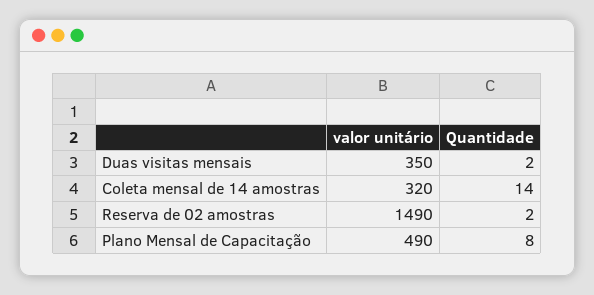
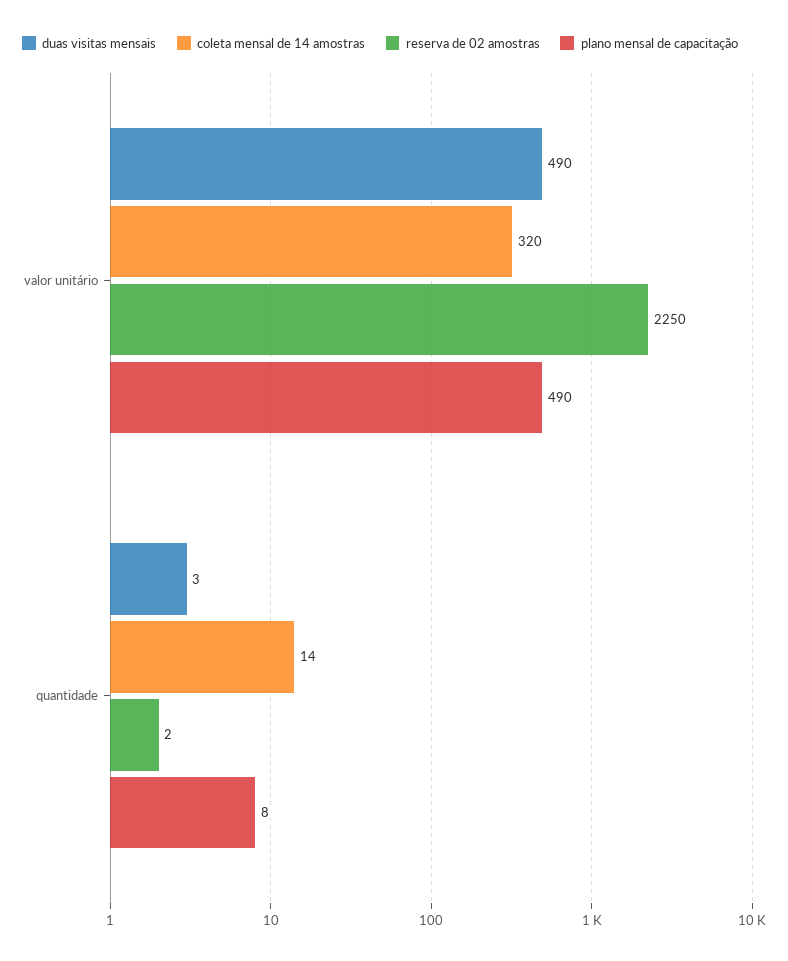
  {
    "Duas visitas mensais": {
-     "valor unitário": 350,
+     "valor unitário": 490,
-     "Quantidade": 2
+     "Quantidade": 3
    },
    "Coleta mensal de 14 amostras": {
      "valor unitário": 320,
      "Quantidade": 14
    },
    "Reserva de 02 amostras": {
-     "valor unitário": 1490,
+     "valor unitário": 2250,
      "Quantidade": 2
    },
    "Plano Mensal de Capacitação": {
      "valor unitário": 490,
      "Quantidade": 8
    }
  }

